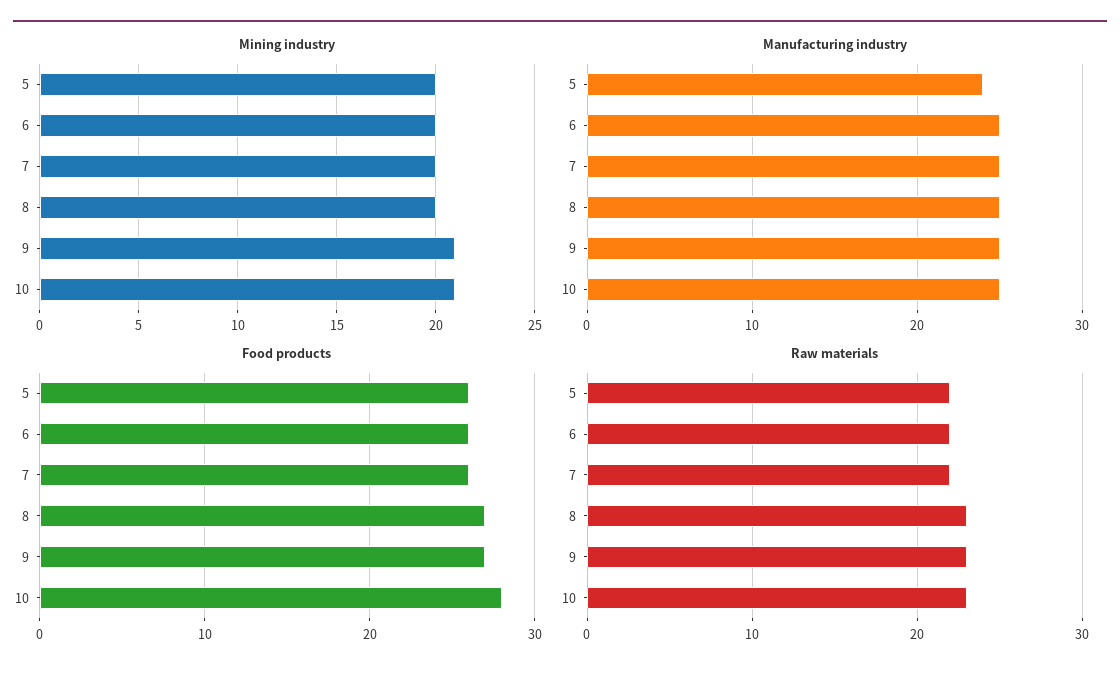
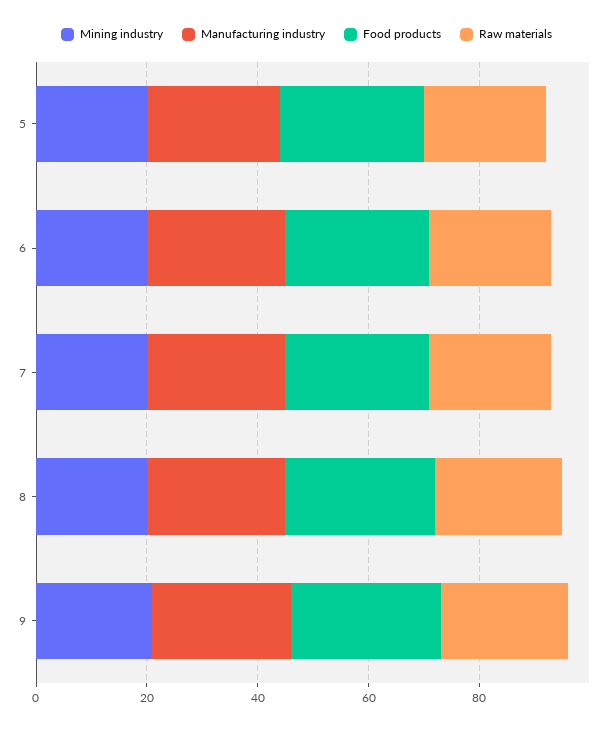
  {
    "Mining industry": {
      "5": 20,
      "6": 20,
      "7": 20,
      "8": 20,
-     "9": 21,
+     "9": 21
-     "10": 21
    },
    "Manufacturing industry": {
      "5": 24,
      "6": 25,
      "7": 25,
      "8": 25,
-     "9": 25,
+     "9": 25
-     "10": 25
    },
    "Food products": {
      "5": 26,
      "6": 26,
      "7": 26,
      "8": 27,
-     "9": 27,
+     "9": 27
-     "10": 28
    },
    "Raw materials": {
      "5": 22,
      "6": 22,
      "7": 22,
      "8": 23,
-     "9": 23,
+     "9": 23
-     "10": 23
    }
  }

